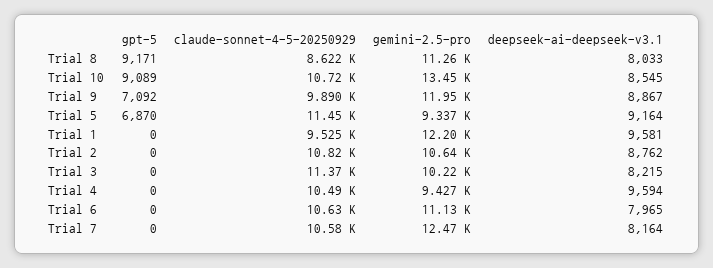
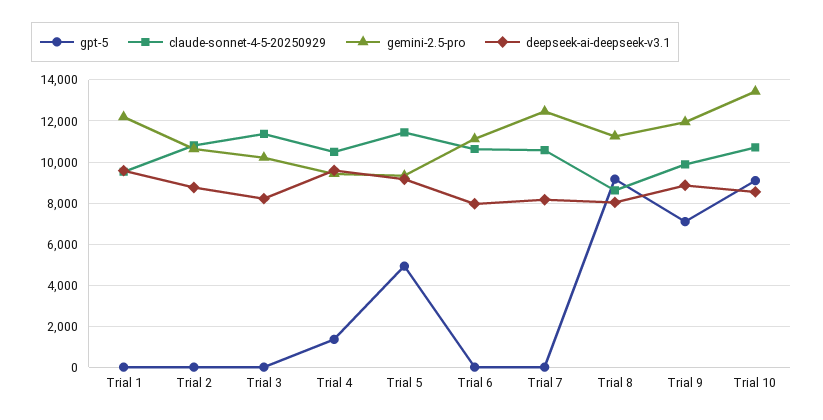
  {
    "gpt-5": {
      "Trial 8": 9171,
      "Trial 10": 9089,
      "Trial 9": 7092,
-     "Trial 5": 6870,
+     "Trial 5": 5000,
      "Trial 1": 0,
      "Trial 2": 0,
      "Trial 3": 0,
-     "Trial 4": 0,
+     "Trial 4": 1500,
      "Trial 6": 0,
      "Trial 7": 0
    },
    "claude-sonnet-4-5-20250929": {
      "Trial 8": 8622,
      "Trial 10": 10720,
      "Trial 9": 9890,
      "Trial 5": 11450,
      "Trial 1": 9525,
      "Trial 2": 10820,
      "Trial 3": 11370,
      "Trial 4": 10490,
      "Trial 6": 10630,
      "Trial 7": 10580
    },
    "gemini-2.5-pro": {
      "Trial 8": 11260,
      "Trial 10": 13450,
      "Trial 9": 11950,
      "Trial 5": 9337,
      "Trial 1": 12200,
      "Trial 2": 10640,
      "Trial 3": 10220,
      "Trial 4": 9427,
      "Trial 6": 11130,
      "Trial 7": 12470
    },
    "deepseek-ai-deepseek-v3.1": {
      "Trial 8": 8033,
      "Trial 10": 8545,
      "Trial 9": 8867,
      "Trial 5": 9164,
      "Trial 1": 9581,
      "Trial 2": 8762,
      "Trial 3": 8215,
      "Trial 4": 9594,
      "Trial 6": 7965,
      "Trial 7": 8164
    }
  }

